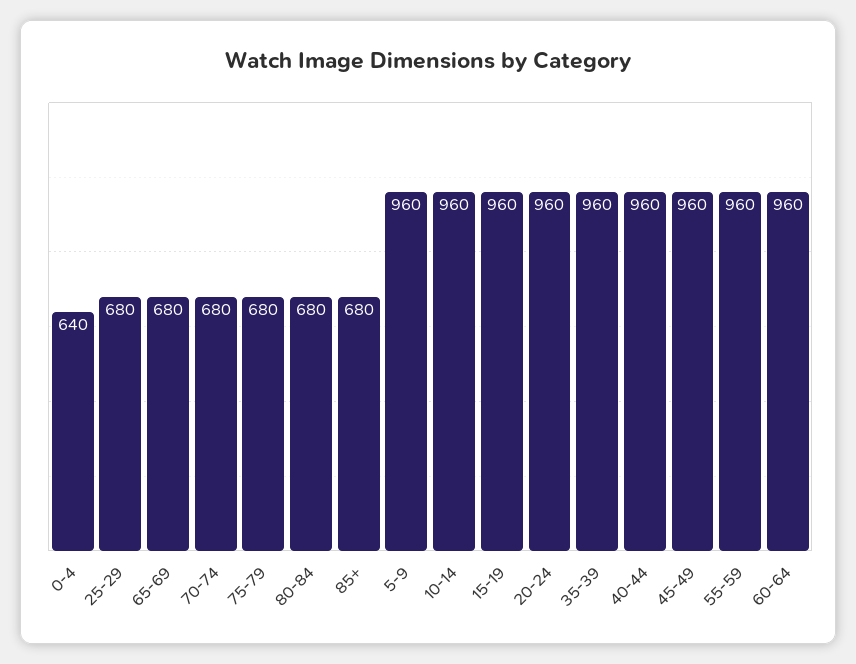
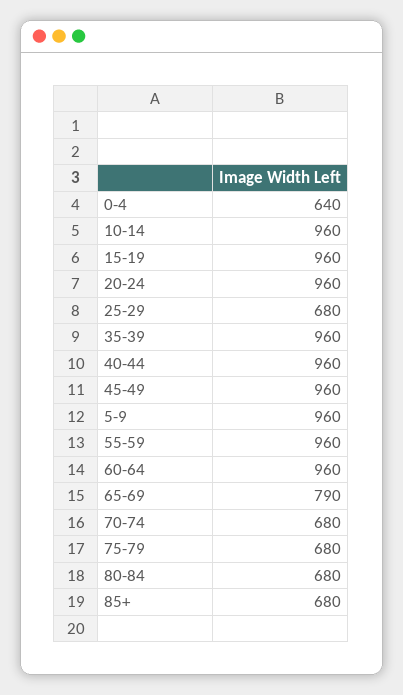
  {
    "0-4": 640,
    "25-29": 680,
-   "65-69": 680,
+   "65-69": 790,
    "70-74": 680,
    "75-79": 680,
    "80-84": 680,
    "85+": 680,
    "5-9": 960,
    "10-14": 960,
    "15-19": 960,
    "20-24": 960,
    "35-39": 960,
    "40-44": 960,
    "45-49": 960,
    "55-59": 960,
    "60-64": 960
  }

